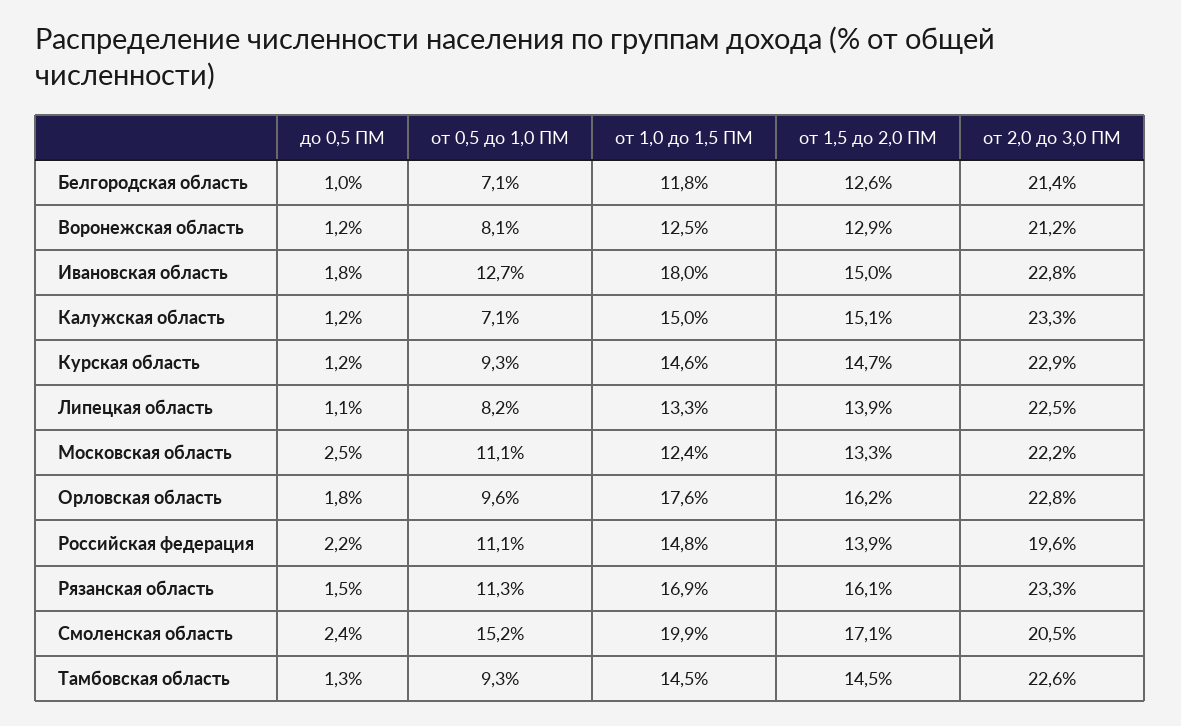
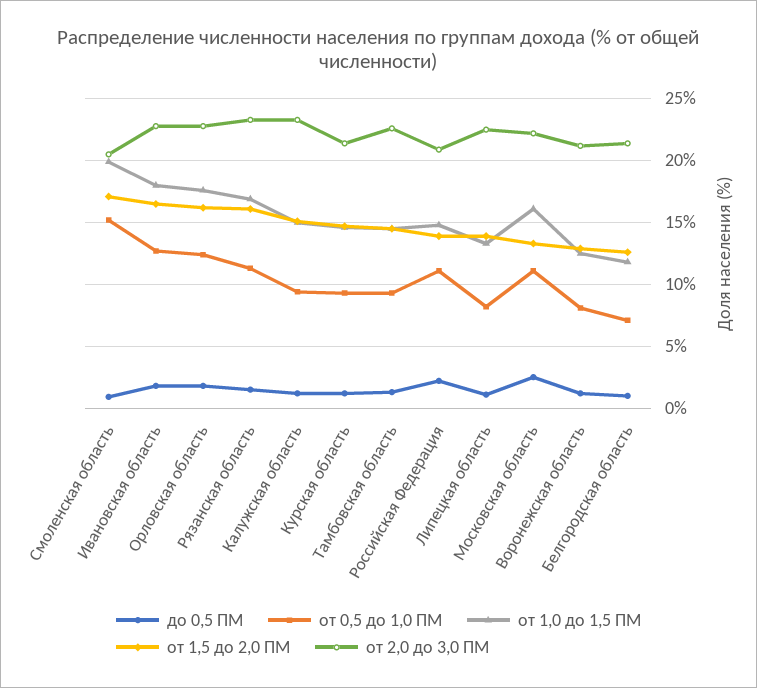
  {
    "до 0,5 ПМ": {
      "Белгородская область": 1,
      "Воронежская область": 1.2,
      "Ивановская область": 1.8,
      "Калужская область": 1.2,
      "Курская область": 1.2,
      "Липецкая область": 1.1,
      "Московская область": 2.5,
      "Орловская область": 1.8,
      "Российская федерация": 2.2,
      "Рязанская область": 1.5,
-     "Смоленская область": 2.4,
+     "Смоленская область": 1,
      "Тамбовская область": 1.3
    },
    "от 0,5 до 1,0 ПМ": {
      "Белгородская область": 7.1,
      "Воронежская область": 8.1,
      "Ивановская область": 12.7,
-     "Калужская область": 7.1,
+     "Калужская область": 9.5,
      "Курская область": 9.3,
      "Липецкая область": 8.2,
      "Московская область": 11.1,
-     "Орловская область": 9.6,
+     "Орловская область": 12.5,
      "Российская федерация": 11.1,
      "Рязанская область": 11.3,
      "Смоленская область": 15.2,
      "Тамбовская область": 9.3
    },
    "от 1,0 до 1,5 ПМ": {
      "Белгородская область": 11.8,
      "Воронежская область": 12.5,
      "Ивановская область": 18,
      "Калужская область": 15,
      "Курская область": 14.6,
      "Липецкая область": 13.3,
-     "Московская область": 12.4,
+     "Московская область": 16,
      "Орловская область": 17.6,
      "Российская федерация": 14.8,
      "Рязанская область": 16.9,
      "Смоленская область": 19.9,
      "Тамбовская область": 14.5
    },
    "от 1,5 до 2,0 ПМ": {
      "Белгородская область": 12.6,
      "Воронежская область": 12.9,
-     "Ивановская область": 15,
+     "Ивановская область": 16.5,
      "Калужская область": 15.1,
      "Курская область": 14.7,
      "Липецкая область": 13.9,
      "Московская область": 13.3,
      "Орловская область": 16.2,
      "Российская федерация": 13.9,
      "Рязанская область": 16.1,
      "Смоленская область": 17.1,
      "Тамбовская область": 14.5
    },
    "от 2,0 до 3,0 ПМ": {
      "Белгородская область": 21.4,
      "Воронежская область": 21.2,
      "Ивановская область": 22.8,
      "Калужская область": 23.3,
-     "Курская область": 22.9,
+     "Курская область": 21.5,
      "Липецкая область": 22.5,
      "Московская область": 22.2,
      "Орловская область": 22.8,
-     "Российская федерация": 19.6,
+     "Российская федерация": 21,
      "Рязанская область": 23.3,
      "Смоленская область": 20.5,
      "Тамбовская область": 22.6
    }
  }

